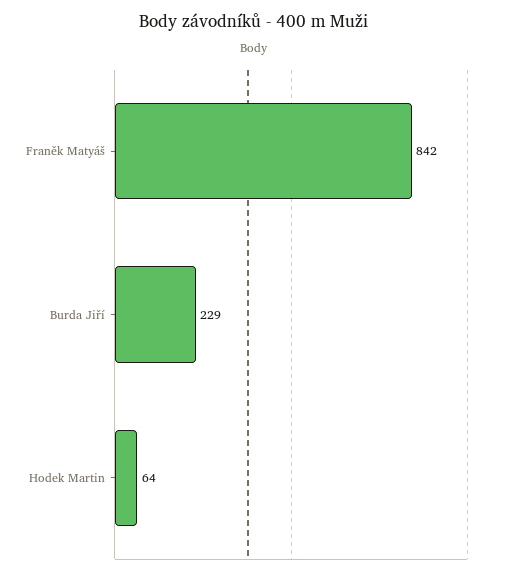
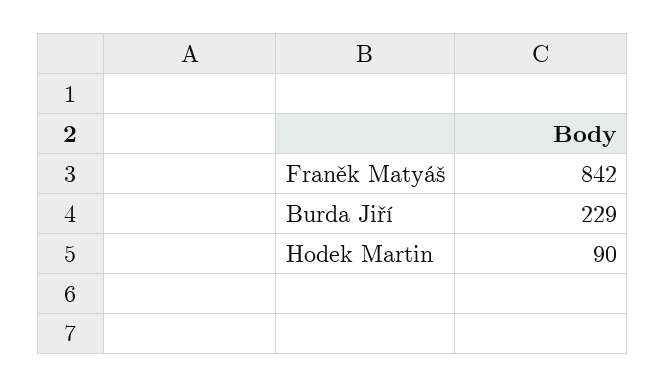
  {
    "Franěk Matyáš": 842,
    "Burda Jiří": 229,
-   "Hodek Martin": 64
+   "Hodek Martin": 90
  }

